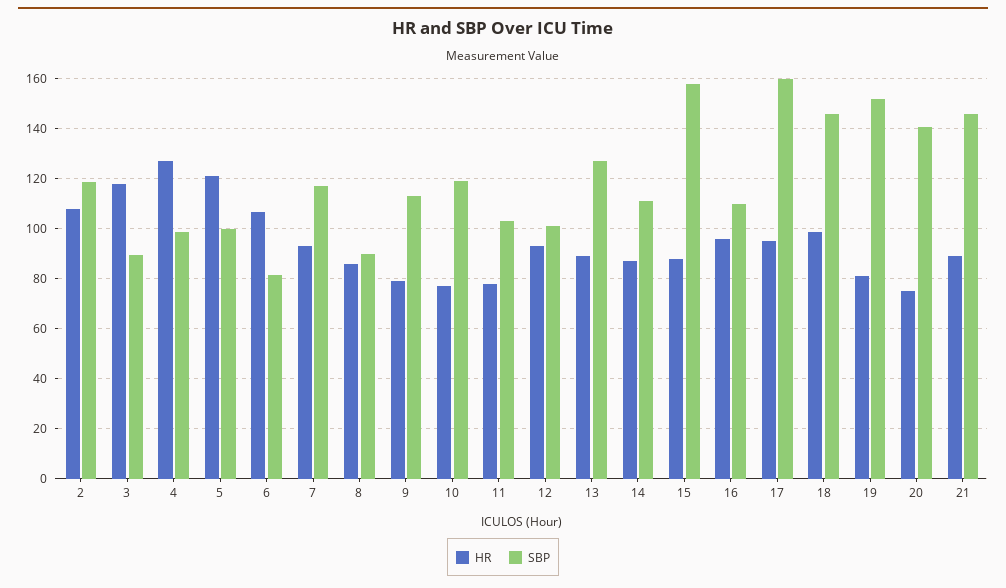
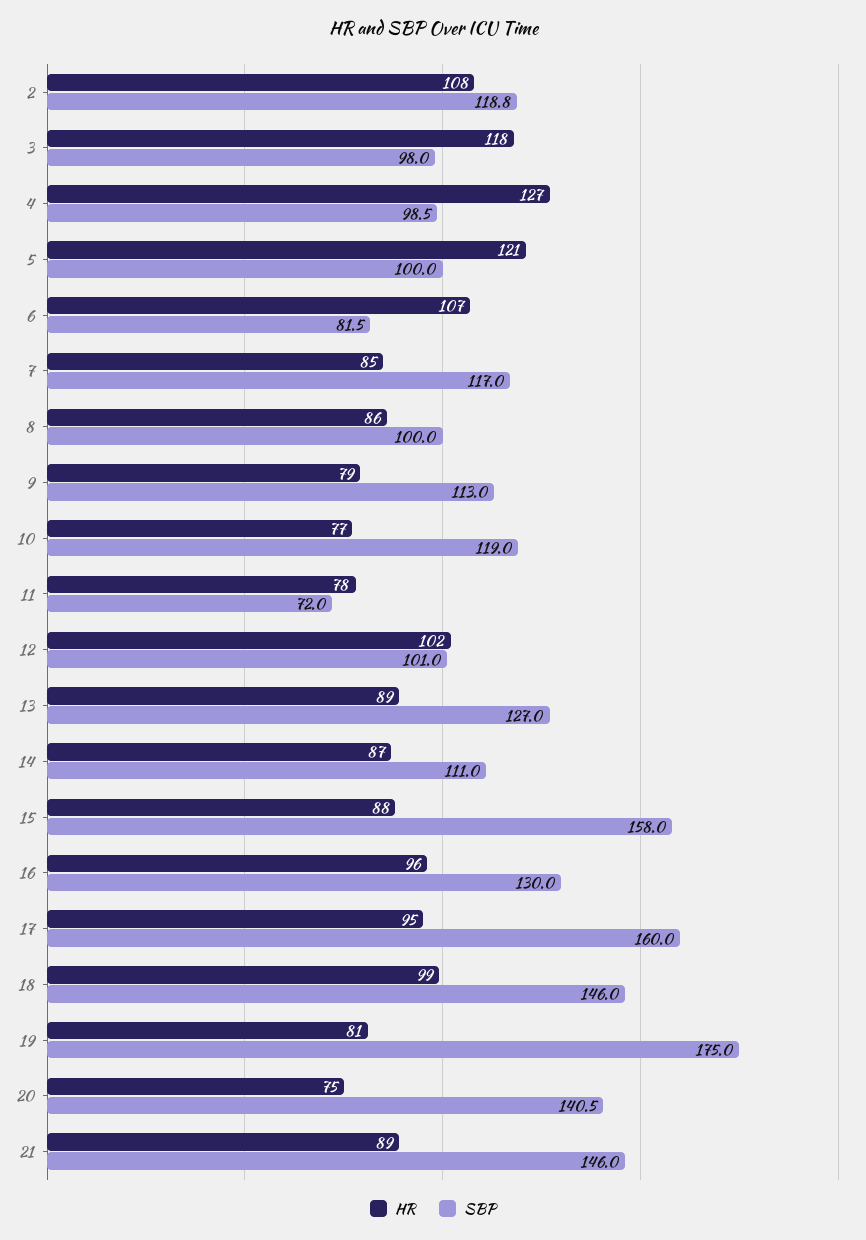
  {
    "HR": {
      "2": 108,
      "3": 118,
      "4": 127,
      "5": 121,
      "6": 107,
-     "7": 92.5,
+     "7": 85,
      "8": 86,
      "9": 79,
      "10": 77,
      "11": 78,
-     "12": 92.5,
+     "12": 102,
      "13": 89,
      "14": 87,
      "15": 88,
      "16": 96,
      "17": 95,
      "18": 99,
      "19": 81,
      "20": 75,
      "21": 89
    },
    "SBP": {
      "2": 118.8,
-     "3": 90,
+     "3": 98,
      "4": 98.5,
      "5": 100,
      "6": 81.5,
      "7": 117,
-     "8": 90,
+     "8": 100,
      "9": 113,
      "10": 119,
-     "11": 102.5,
+     "11": 72,
      "12": 101,
      "13": 127,
      "14": 111,
      "15": 158,
-     "16": 110,
+     "16": 130,
      "17": 160,
      "18": 146,
-     "19": 152.5,
+     "19": 175,
      "20": 140.5,
      "21": 146
    }
  }

